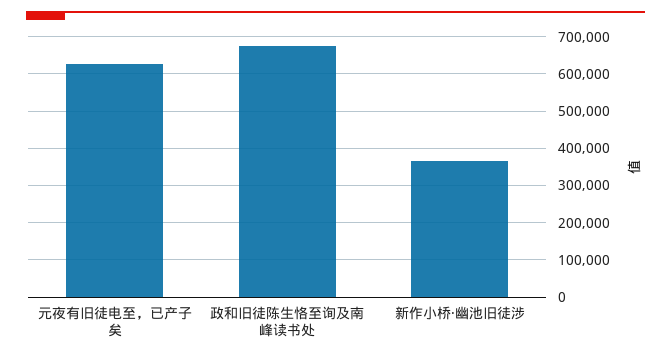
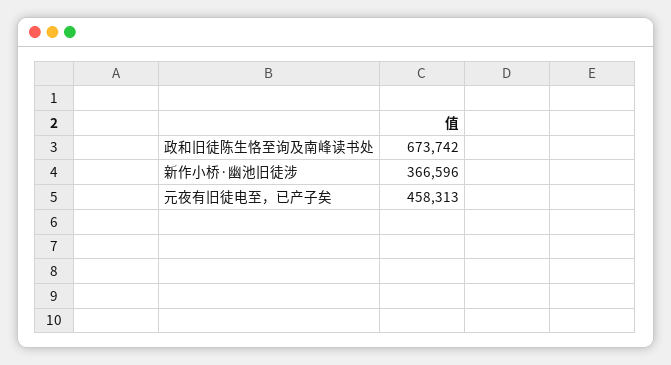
  {
-   "元夜有旧徒电至，已产子矣": 620000,
+   "元夜有旧徒电至，已产子矣": 458313,
    "政和旧徒陈生恪至询及南峰读书处": 673742,
    "新作小桥·幽池旧徒涉": 366596
  }

